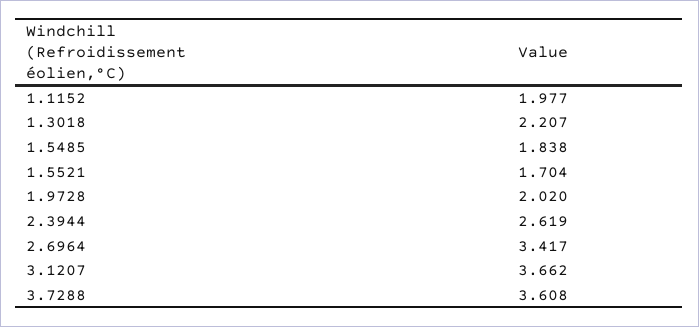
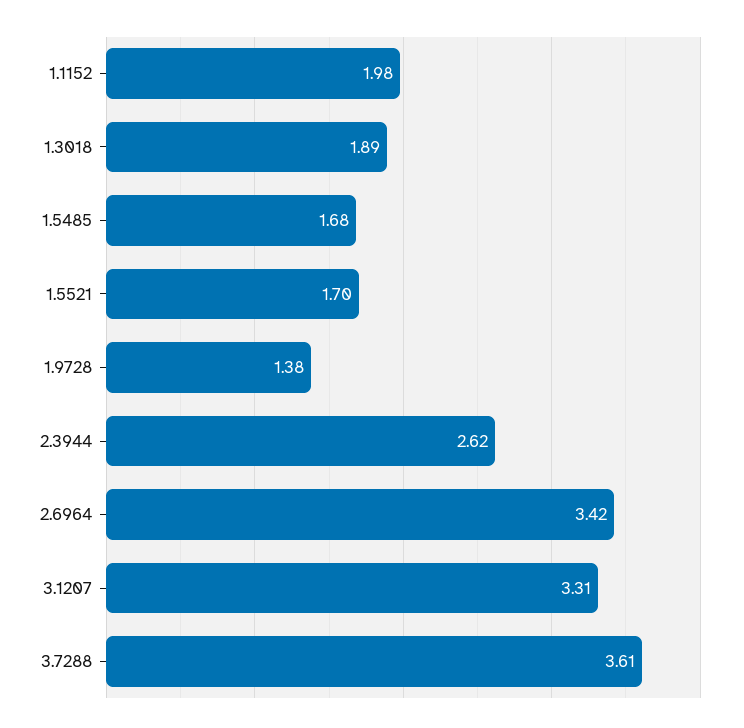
  {
    "1.1152": 1.977,
-   "1.3018": 2.207,
+   "1.3018": 1.89,
-   "1.5485": 1.838,
+   "1.5485": 1.68,
    "1.5521": 1.704,
-   "1.9728": 2.02,
+   "1.9728": 1.38,
    "2.3944": 2.619,
    "2.6964": 3.417,
-   "3.1207": 3.662,
+   "3.1207": 3.31,
    "3.7288": 3.608
  }

